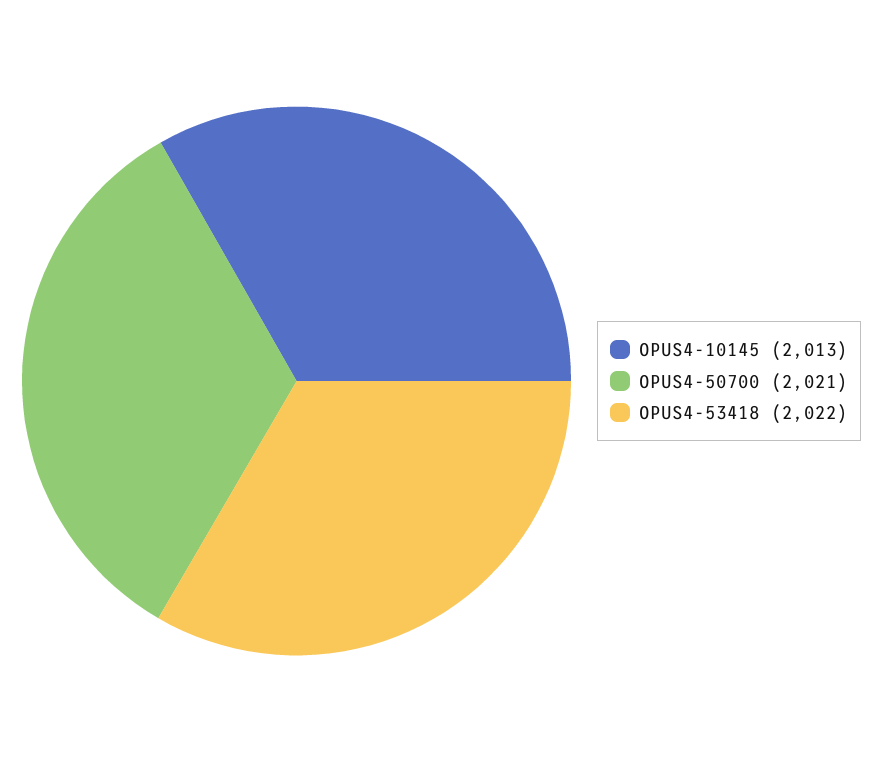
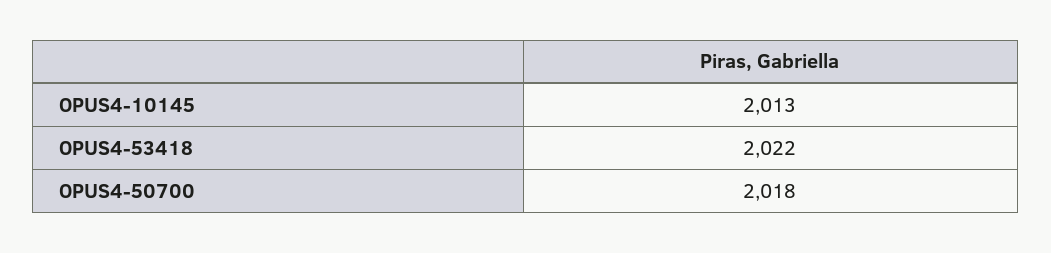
  {
    "OPUS4-10145": 2013,
-   "OPUS4-50700": 2021,
+   "OPUS4-50700": 2018,
    "OPUS4-53418": 2022
  }

